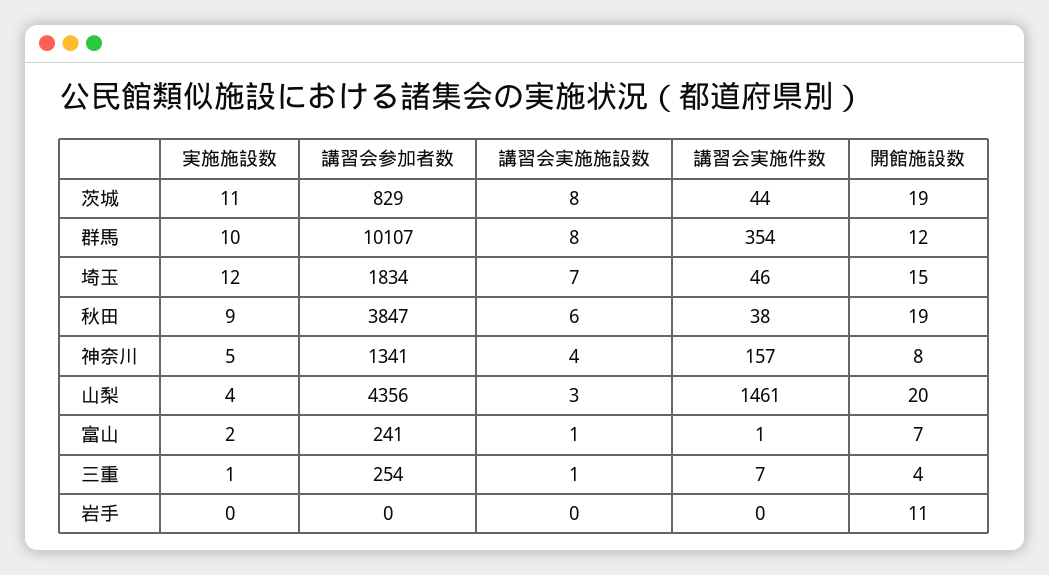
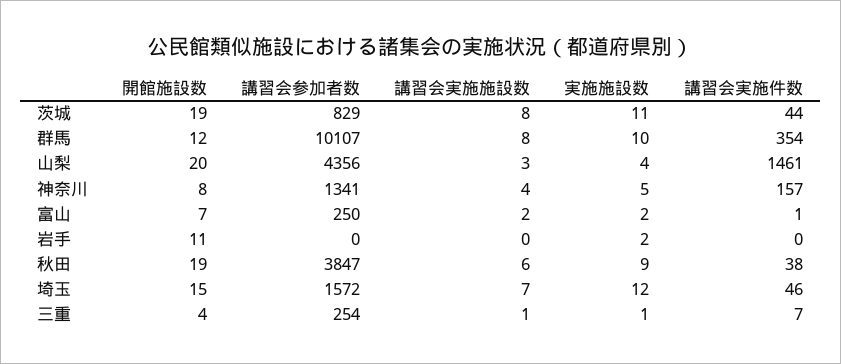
  {
    "実施施設数": {
      "茨城": 11,
      "群馬": 10,
      "埼玉": 12,
      "秋田": 9,
      "神奈川": 5,
      "山梨": 4,
      "富山": 2,
      "三重": 1,
-     "岩手": 0
+     "岩手": 2
    },
    "講習会参加者数": {
      "茨城": 829,
      "群馬": 10107,
-     "埼玉": 1834,
+     "埼玉": 1572,
      "秋田": 3847,
      "神奈川": 1341,
      "山梨": 4356,
-     "富山": 241,
+     "富山": 250,
      "三重": 254,
      "岩手": 0
    },
    "講習会実施施設数": {
      "茨城": 8,
      "群馬": 8,
      "埼玉": 7,
      "秋田": 6,
      "神奈川": 4,
      "山梨": 3,
-     "富山": 1,
+     "富山": 2,
      "三重": 1,
      "岩手": 0
    },
    "講習会実施件数": {
      "茨城": 44,
      "群馬": 354,
      "埼玉": 46,
      "秋田": 38,
      "神奈川": 157,
      "山梨": 1461,
      "富山": 1,
      "三重": 7,
      "岩手": 0
    },
    "開館施設数": {
      "茨城": 19,
      "群馬": 12,
      "埼玉": 15,
      "秋田": 19,
      "神奈川": 8,
      "山梨": 20,
      "富山": 7,
      "三重": 4,
      "岩手": 11
    }
  }

